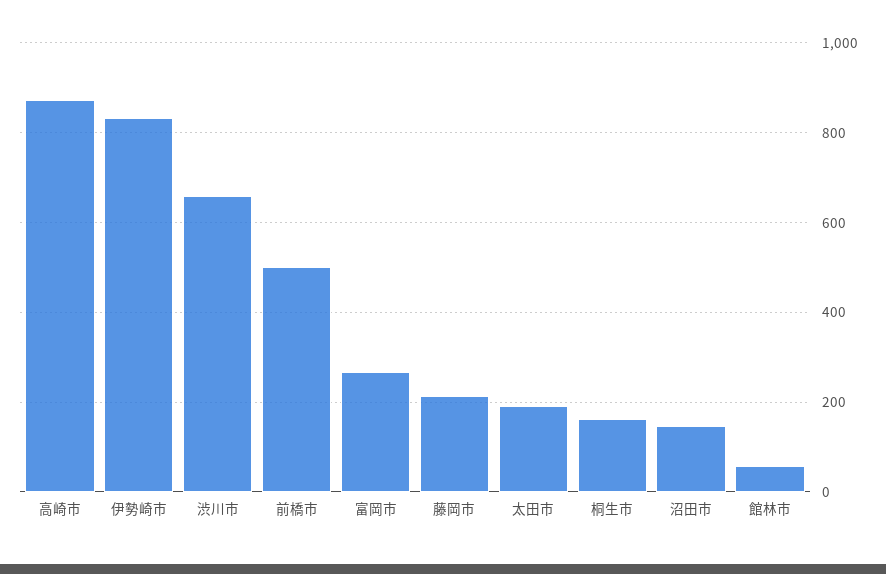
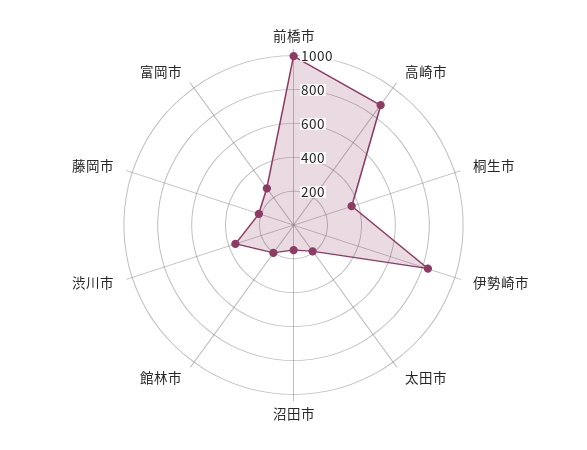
  {
    "高崎市": 880,
    "伊勢崎市": 840,
-   "渋川市": 660,
+   "渋川市": 350,
-   "前橋市": 500,
+   "前橋市": 1000,
    "富岡市": 260,
    "藤岡市": 220,
    "太田市": 200,
-   "桐生市": 160,
+   "桐生市": 350,
    "沼田市": 140,
-   "館林市": 60
+   "館林市": 200
  }

